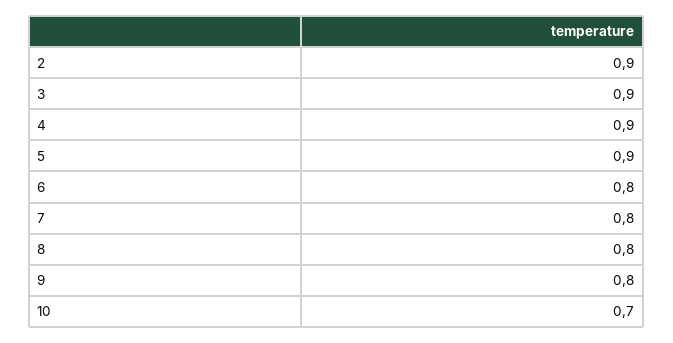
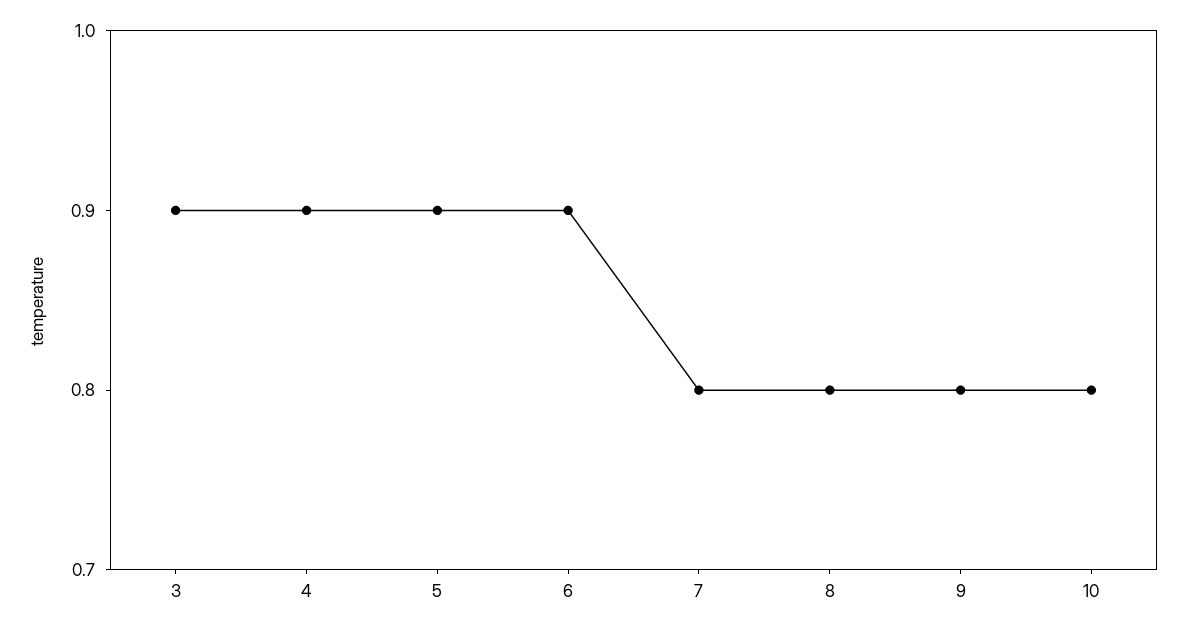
  {
-   "2": 0.9,
    "3": 0.9,
    "4": 0.9,
    "5": 0.9,
-   "6": 0.8,
+   "6": 0.9,
    "7": 0.8,
    "8": 0.8,
    "9": 0.8,
-   "10": 0.7
+   "10": 0.8
  }

